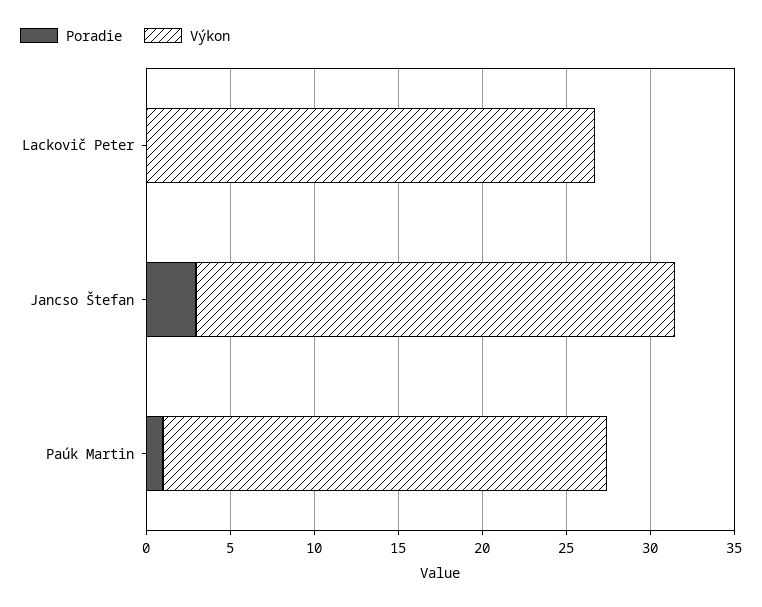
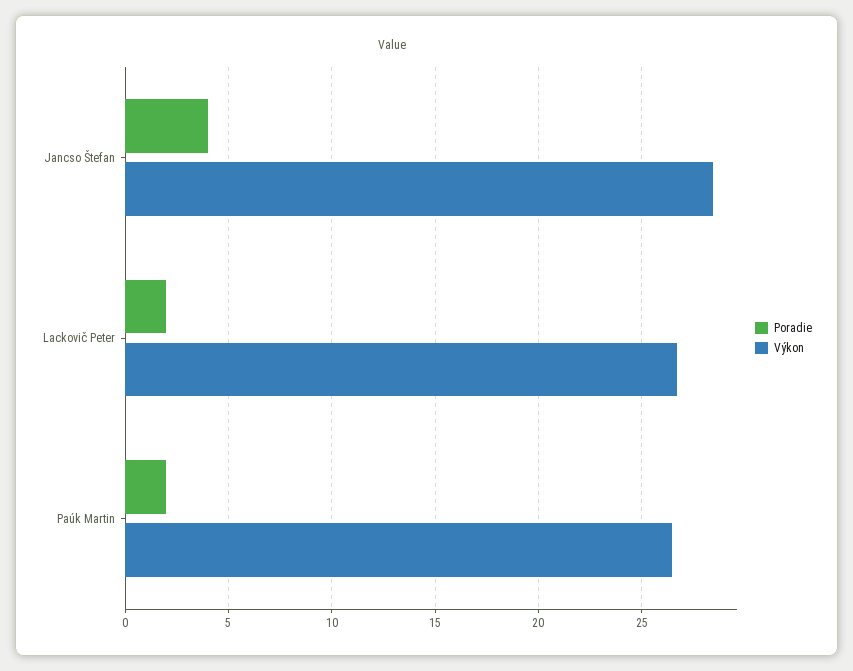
  {
    "Poradie": {
-     "Lackovič Peter": 0,
+     "Lackovič Peter": 2,
-     "Jancso Štefan": 3,
+     "Jancso Štefan": 4,
-     "Paúk Martin": 1
+     "Paúk Martin": 2
    },
    "Výkon": {
      "Lackovič Peter": 26.5,
      "Jancso Štefan": 28.5,
      "Paúk Martin": 26.5
    }
  }

